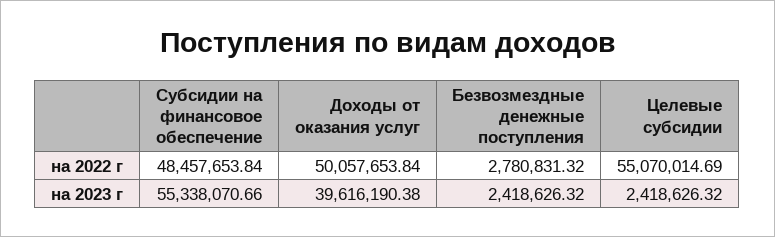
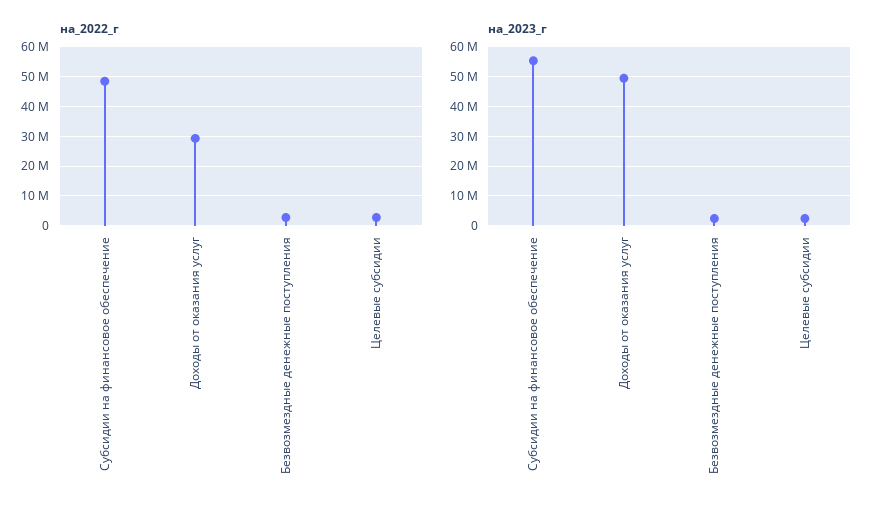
  {
    "на 2022 г": {
      "Субсидии на финансовое обеспечение": 48457653.84,
-     "Доходы от оказания услуг": 50057653.84,
+     "Доходы от оказания услуг": 30000000,
      "Безвозмездные денежные поступления": 2780831.32,
-     "Целевые субсидии": 55070014.69
+     "Целевые субсидии": 2500000
    },
    "на 2023 г": {
      "Субсидии на финансовое обеспечение": 55338070.66,
-     "Доходы от оказания услуг": 39616190.38,
+     "Доходы от оказания услуг": 50000000,
      "Безвозмездные денежные поступления": 2418626.32,
      "Целевые субсидии": 2418626.32
    }
  }

